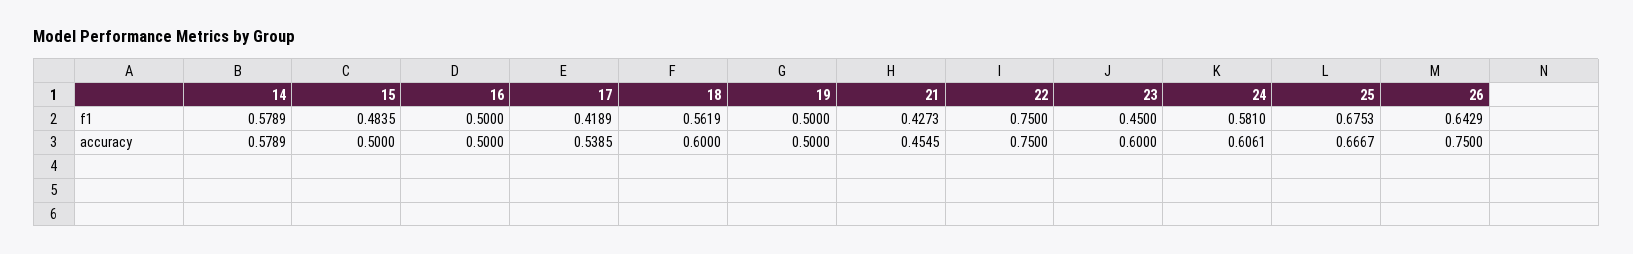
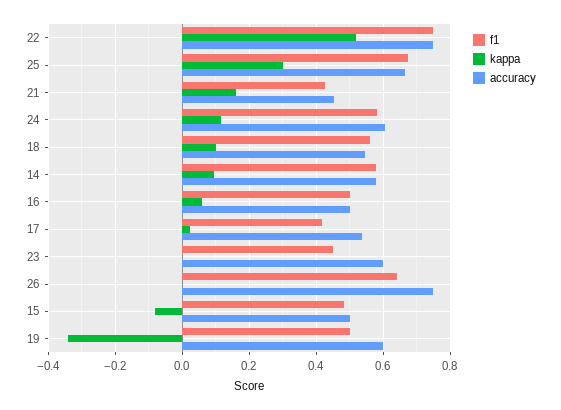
  {
    "f1": {
      "14": 0.5789,
      "15": 0.4835,
      "16": 0.5,
      "17": 0.4189,
      "18": 0.5619,
      "19": 0.5,
      "21": 0.4273,
      "22": 0.75,
      "23": 0.45,
      "24": 0.581,
      "25": 0.6753,
      "26": 0.6429
    },
    "accuracy": {
      "14": 0.5789,
      "15": 0.5,
      "16": 0.5,
      "17": 0.5385,
-     "18": 0.6,
+     "18": 0.54,
-     "19": 0.5,
+     "19": 0.6,
      "21": 0.4545,
      "22": 0.75,
      "23": 0.6,
      "24": 0.6061,
      "25": 0.6667,
      "26": 0.75
-   }
+   },
+   "kappa": {
+     "22": 0.52,
+     "25": 0.3,
+     "21": 0.16,
+     "24": 0.12,
+     "18": 0.1,
+     "14": 0.1,
+     "16": 0.06,
+     "17": 0.02,
+     "23": 0,
+     "26": 0,
+     "15": -0.08,
+     "19": -0.34
+   }
  }

